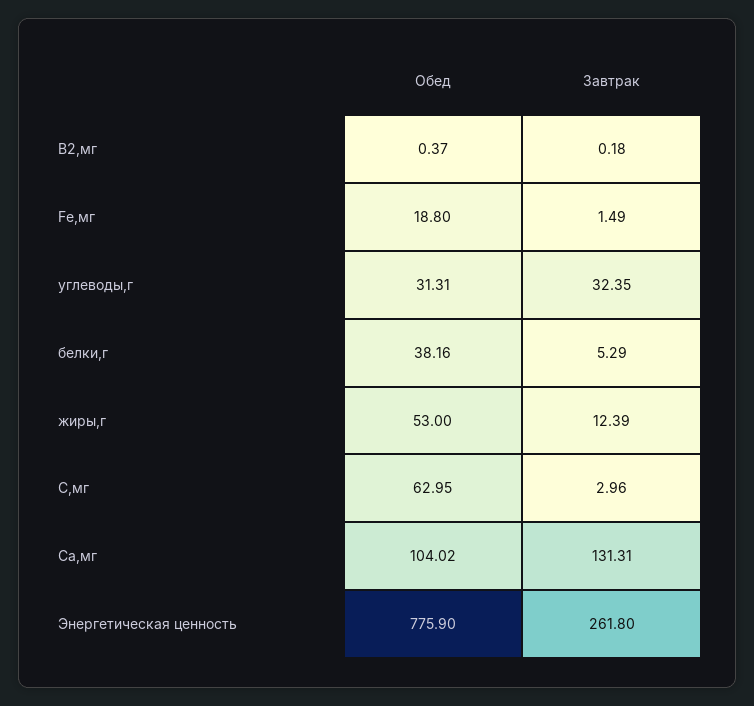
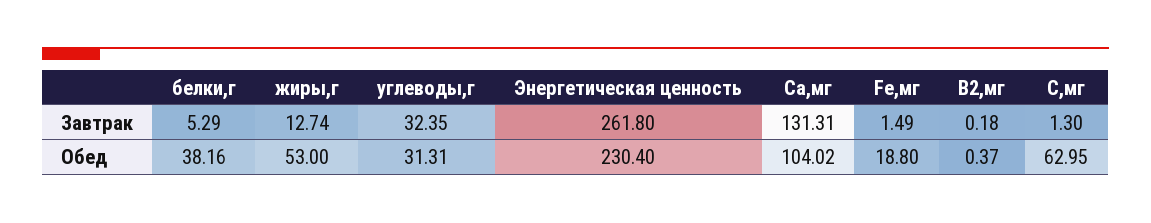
  {
    "Обед": {
      "B2,мг": 0.37,
      "Fe,мг": 18.8,
      "углеводы,г": 31.31,
      "белки,г": 38.16,
      "жиры,г": 53,
      "C,мг": 62.95,
      "Ca,мг": 104.02,
-     "Энергетическая ценность": 775.9
+     "Энергетическая ценность": 230.4
    },
    "Завтрак": {
      "B2,мг": 0.18,
      "Fe,мг": 1.49,
      "углеводы,г": 32.35,
      "белки,г": 5.29,
-     "жиры,г": 12.39,
+     "жиры,г": 12.74,
-     "C,мг": 2.96,
+     "C,мг": 1.3,
      "Ca,мг": 131.31,
      "Энергетическая ценность": 261.8
    }
  }

